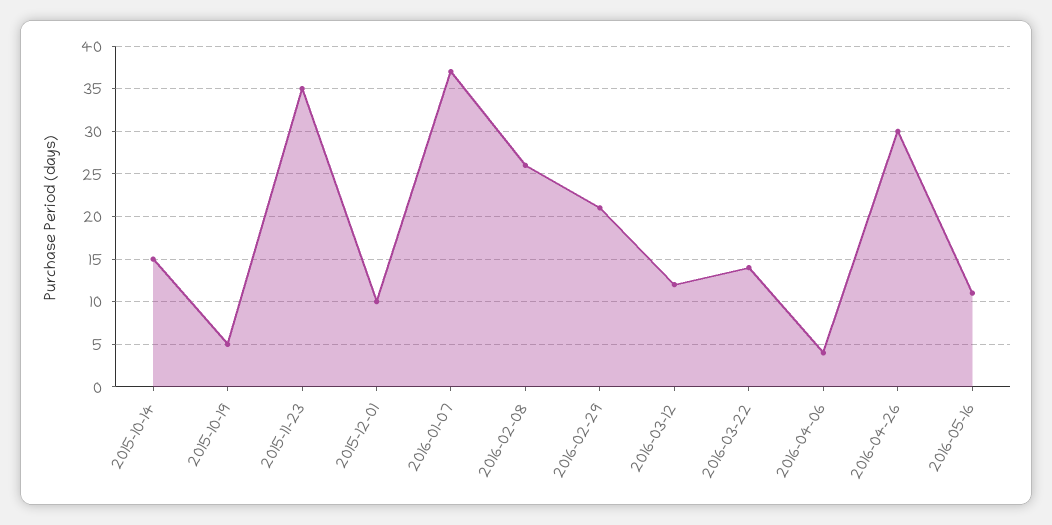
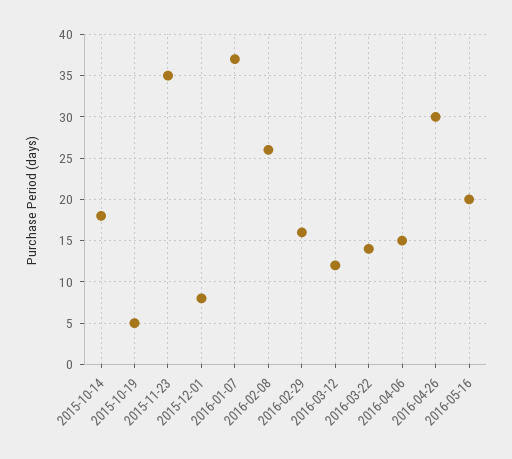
  {
-   "2015-10-14": 15,
+   "2015-10-14": 18,
    "2015-10-19": 5,
    "2015-11-23": 35,
-   "2015-12-01": 10,
+   "2015-12-01": 8,
    "2016-01-07": 37,
    "2016-02-08": 26,
-   "2016-02-29": 21,
+   "2016-02-29": 16,
    "2016-03-12": 12,
    "2016-03-22": 14,
-   "2016-04-06": 4,
+   "2016-04-06": 15,
    "2016-04-26": 30,
-   "2016-05-16": 11
+   "2016-05-16": 20
  }

